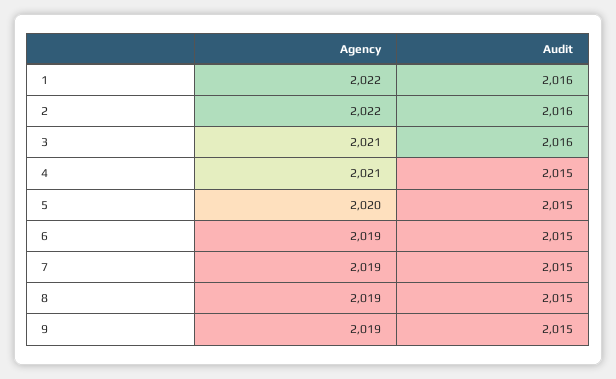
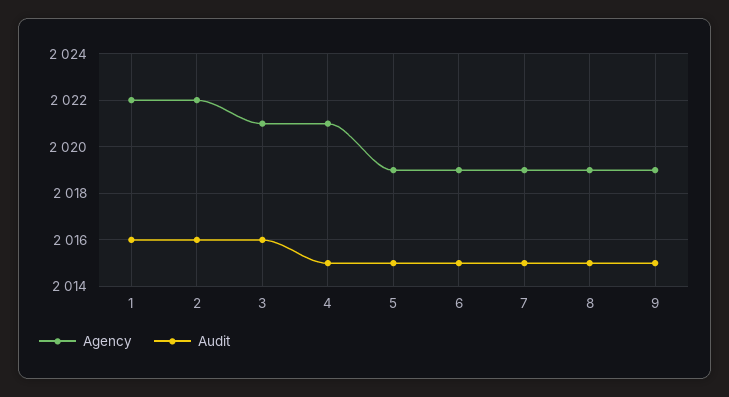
  {
    "Agency": {
      "1": 2022,
      "2": 2022,
      "3": 2021,
      "4": 2021,
-     "5": 2020,
+     "5": 2019,
      "6": 2019,
      "7": 2019,
      "8": 2019,
      "9": 2019
    },
    "Audit": {
      "1": 2016,
      "2": 2016,
      "3": 2016,
      "4": 2015,
      "5": 2015,
      "6": 2015,
      "7": 2015,
      "8": 2015,
      "9": 2015
    }
  }

